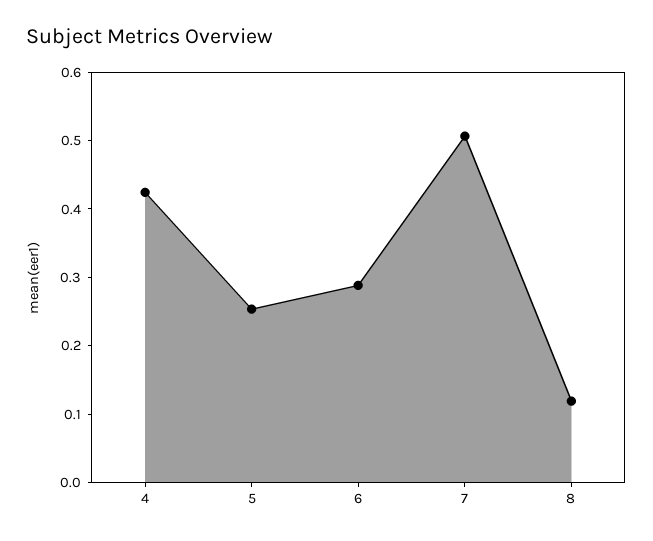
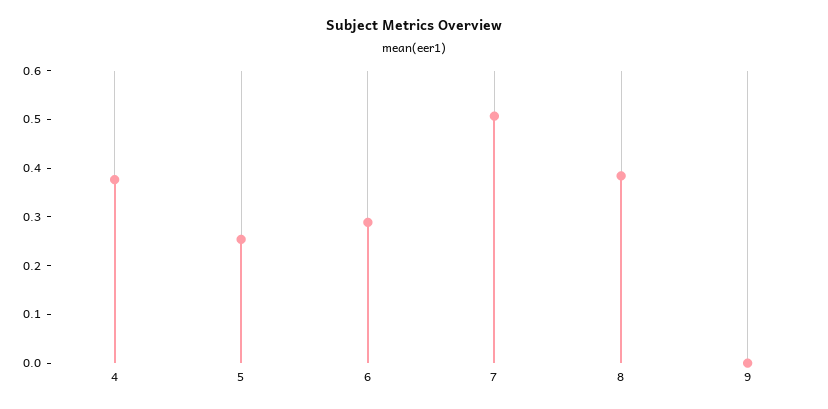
  {
-   "4": 0.42,
+   "4": 0.38,
    "5": 0.26,
    "6": 0.28,
    "7": 0.5,
-   "8": 0.12
+   "8": 0.38,
+   "9": 0
  }

